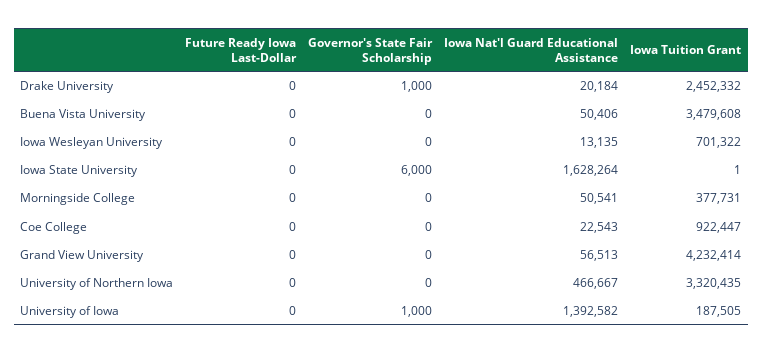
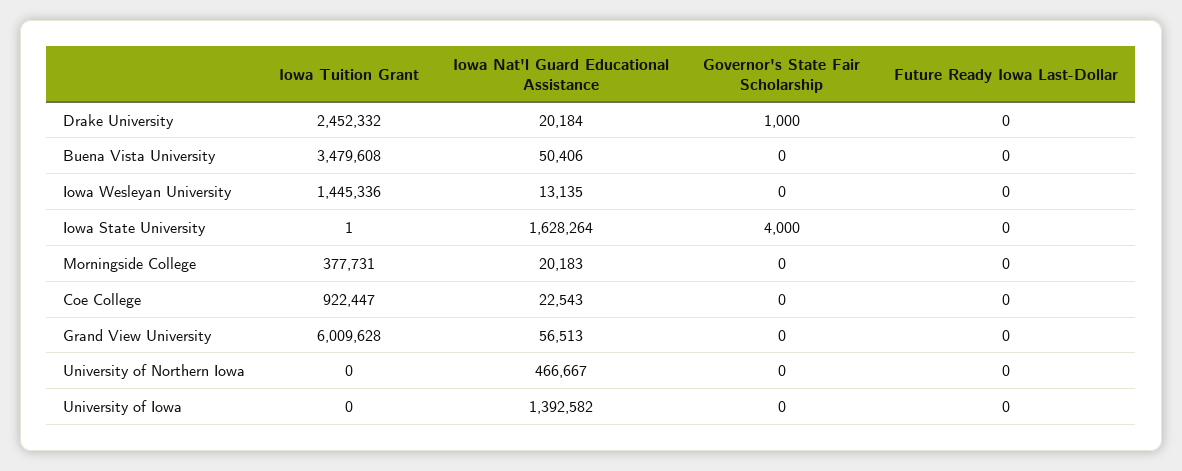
  {
    "Future Ready Iowa Last-Dollar": {
      "Drake University": 0,
      "Buena Vista University": 0,
      "Iowa Wesleyan University": 0,
      "Iowa State University": 0,
      "Morningside College": 0,
      "Coe College": 0,
      "Grand View University": 0,
      "University of Northern Iowa": 0,
      "University of Iowa": 0
    },
    "Governor's State Fair Scholarship": {
      "Drake University": 1000,
      "Buena Vista University": 0,
      "Iowa Wesleyan University": 0,
-     "Iowa State University": 6000,
+     "Iowa State University": 4000,
      "Morningside College": 0,
      "Coe College": 0,
      "Grand View University": 0,
      "University of Northern Iowa": 0,
-     "University of Iowa": 1000
+     "University of Iowa": 0
    },
    "Iowa Nat'l Guard Educational Assistance": {
      "Drake University": 20184,
      "Buena Vista University": 50406,
      "Iowa Wesleyan University": 13135,
      "Iowa State University": 1628264,
-     "Morningside College": 50541,
+     "Morningside College": 20183,
      "Coe College": 22543,
      "Grand View University": 56513,
      "University of Northern Iowa": 466667,
      "University of Iowa": 1392582
    },
    "Iowa Tuition Grant": {
      "Drake University": 2452332,
      "Buena Vista University": 3479608,
-     "Iowa Wesleyan University": 701322,
+     "Iowa Wesleyan University": 1445336,
      "Iowa State University": 1,
      "Morningside College": 377731,
      "Coe College": 922447,
-     "Grand View University": 4232414,
+     "Grand View University": 6009628,
-     "University of Northern Iowa": 3320435,
+     "University of Northern Iowa": 0,
-     "University of Iowa": 187505
+     "University of Iowa": 0
    }
  }

